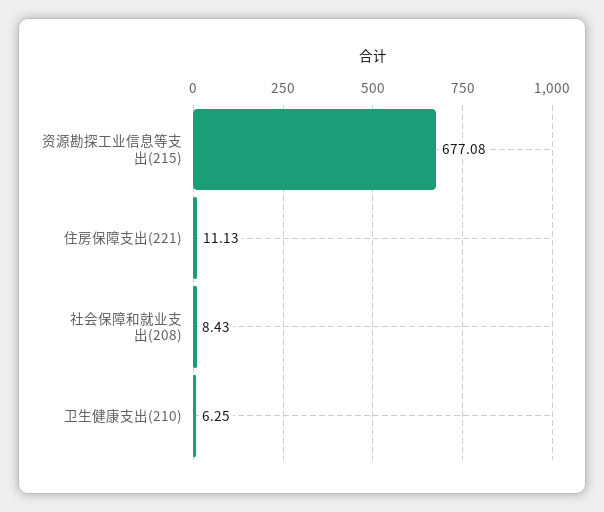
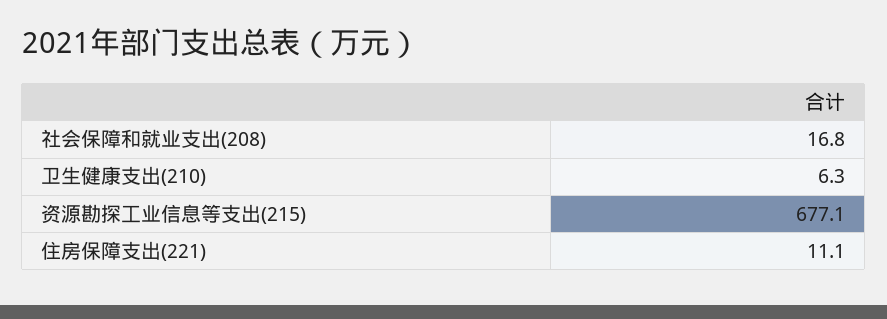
  {
    "资源勘探工业信息等支出(215)": 677.08,
    "住房保障支出(221)": 11.13,
-   "社会保障和就业支出(208)": 8.43,
+   "社会保障和就业支出(208)": 16.8,
    "卫生健康支出(210)": 6.25
  }

